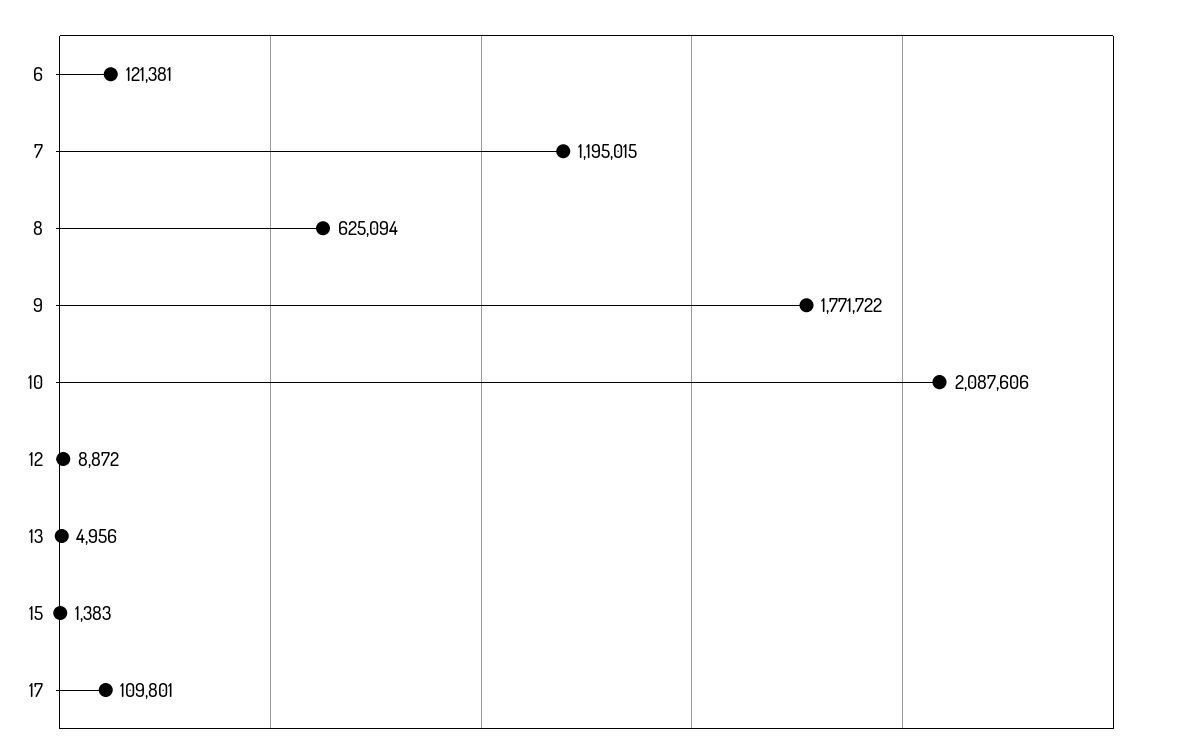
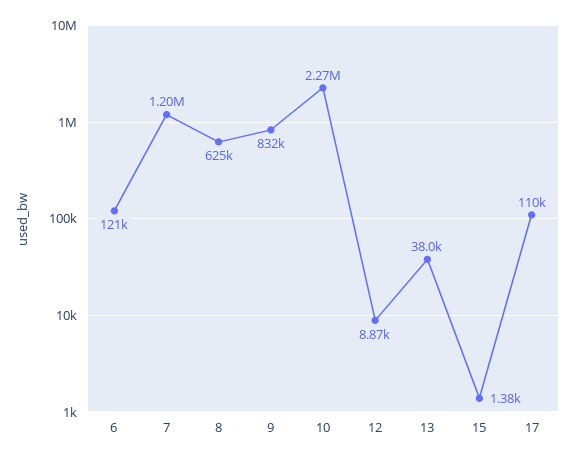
  {
    "6": 121381,
    "7": 1195015,
    "8": 625094,
-   "9": 1771722,
+   "9": 832000,
-   "10": 2087606,
+   "10": 2270000,
    "12": 8872,
-   "13": 4956,
+   "13": 38000,
    "15": 1383,
    "17": 109801
  }

